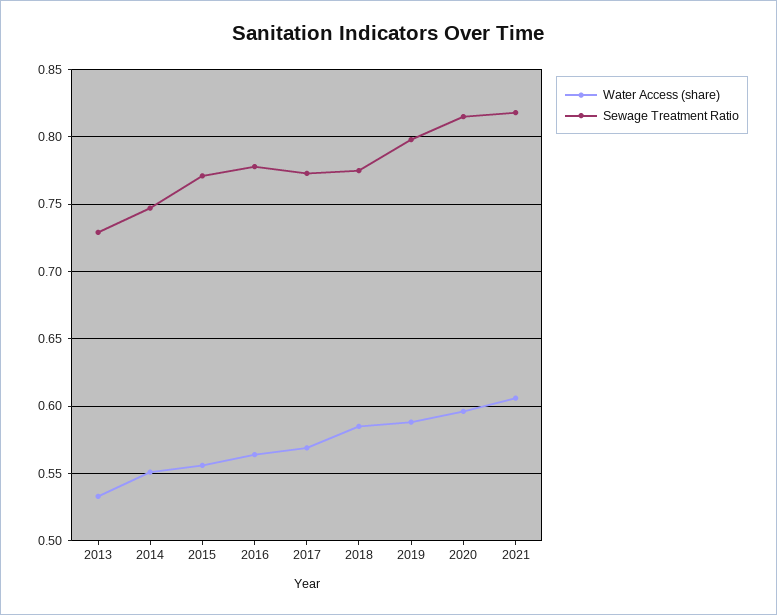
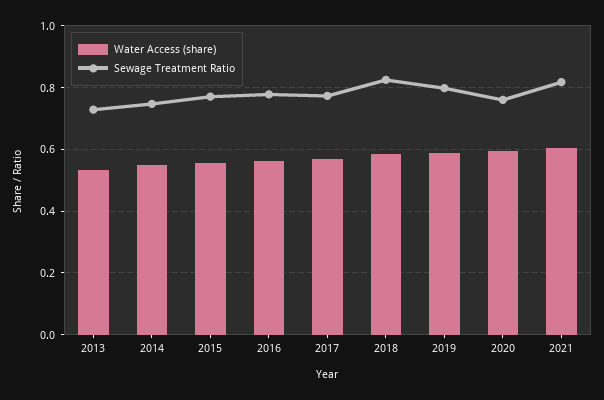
  {
    "Water Access (share)": {
      "2013": 0.535,
      "2014": 0.55,
      "2015": 0.555,
      "2016": 0.565,
      "2017": 0.57,
      "2018": 0.585,
      "2019": 0.59,
      "2020": 0.595,
      "2021": 0.605
    },
    "Sewage Treatment Ratio": {
      "2013": 0.73,
      "2014": 0.745,
      "2015": 0.77,
      "2016": 0.78,
      "2017": 0.775,
-     "2018": 0.775,
+     "2018": 0.82,
      "2019": 0.8,
-     "2020": 0.815,
+     "2020": 0.76,
      "2021": 0.82
    }
  }

